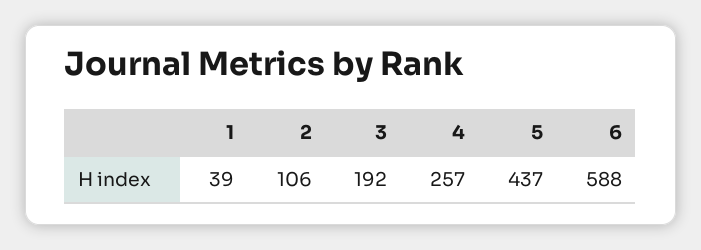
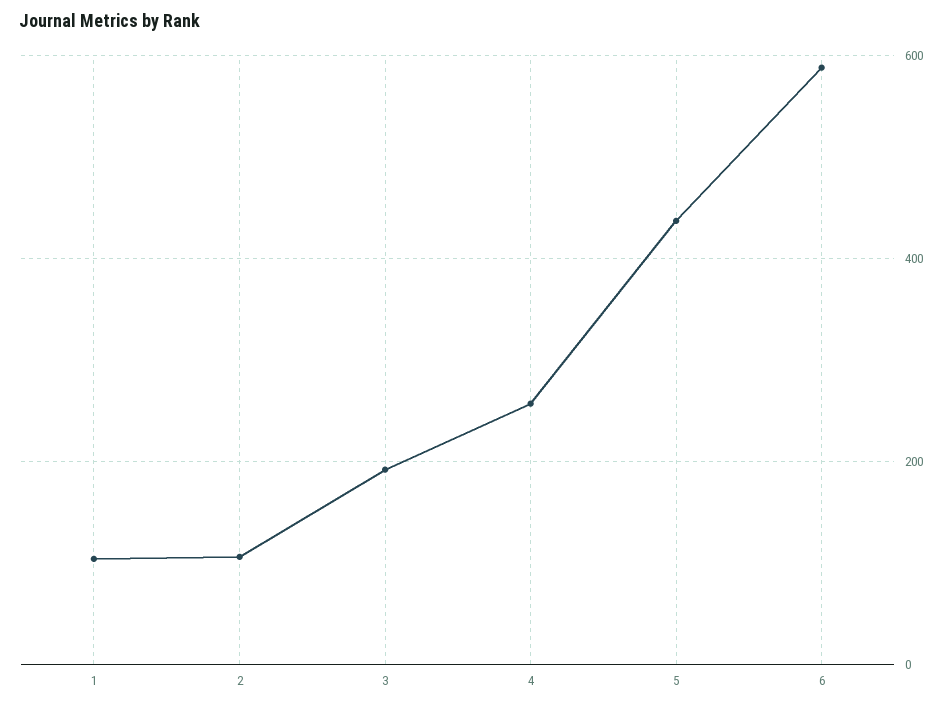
  {
-   "1": 39,
+   "1": 100,
    "2": 106,
    "3": 192,
    "4": 257,
    "5": 437,
    "6": 588
  }

